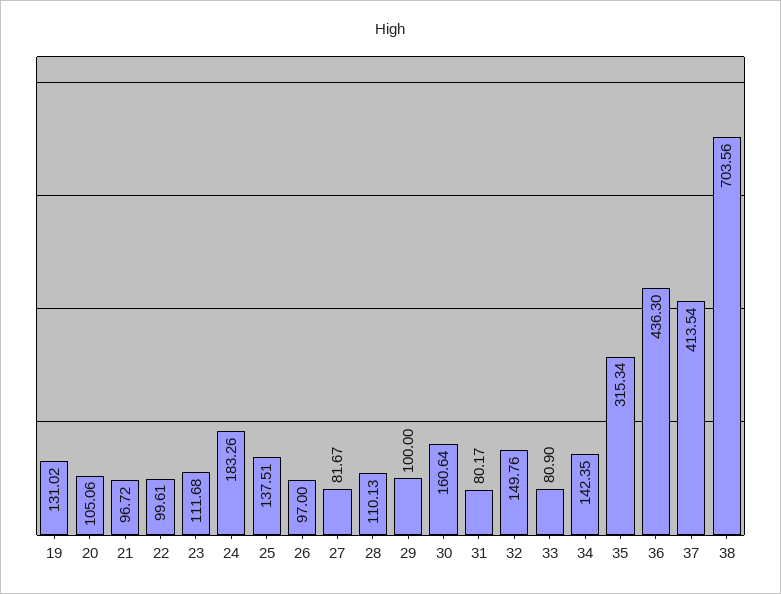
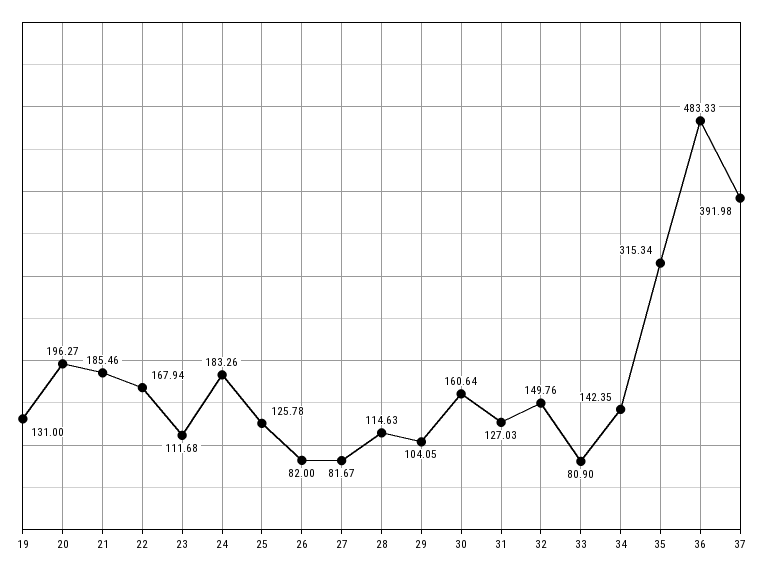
  {
-   "19": 131.02,
+   "19": 131,
-   "20": 105.06,
+   "20": 196.27,
-   "21": 96.72,
+   "21": 185.46,
-   "22": 99.61,
+   "22": 167.94,
    "23": 111.68,
    "24": 183.26,
-   "25": 137.51,
+   "25": 125.78,
-   "26": 97,
+   "26": 82,
    "27": 81.67,
-   "28": 110.13,
+   "28": 114.63,
-   "29": 100,
+   "29": 104.05,
    "30": 160.64,
-   "31": 80.17,
+   "31": 127.03,
    "32": 149.76,
    "33": 80.9,
    "34": 142.35,
    "35": 315.34,
-   "36": 436.3,
+   "36": 483.33,
-   "37": 413.54,
+   "37": 391.98
-   "38": 703.56
  }

